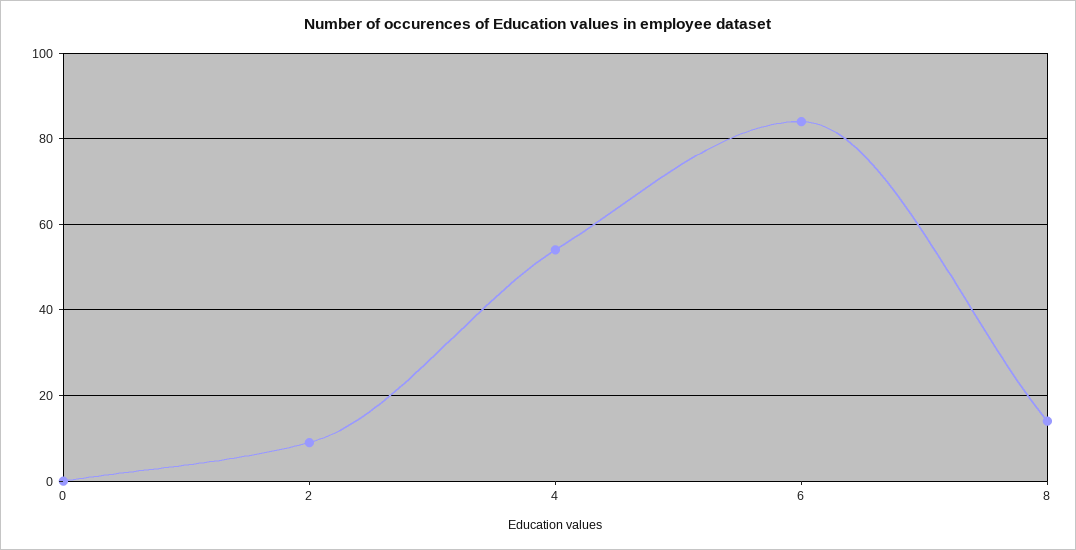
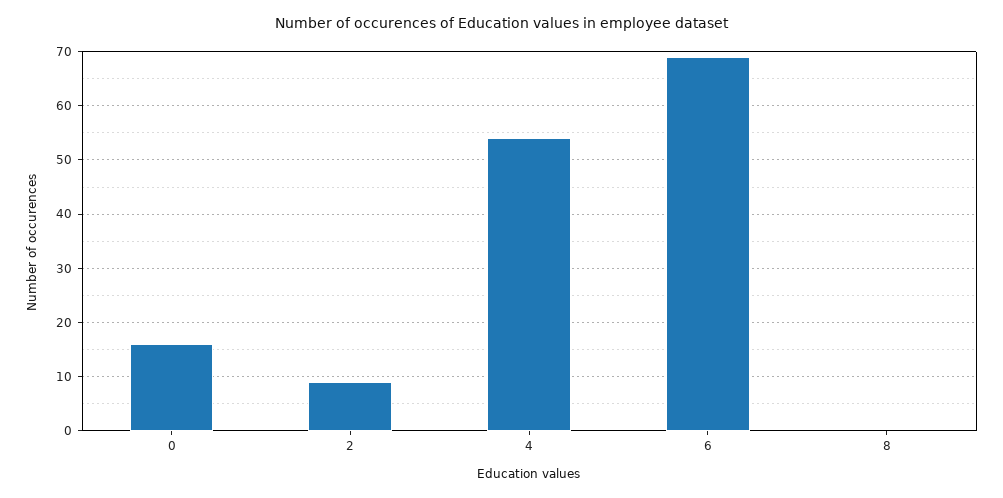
  {
-   "0": 0,
+   "0": 15,
    "2": 10,
    "4": 55,
-   "6": 85,
+   "6": 70,
-   "8": 15
+   "8": 0
  }

